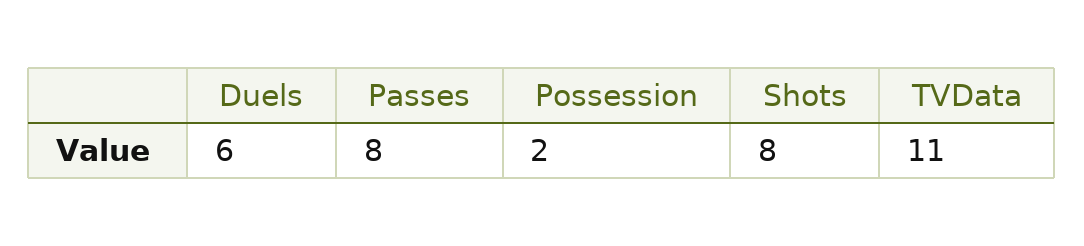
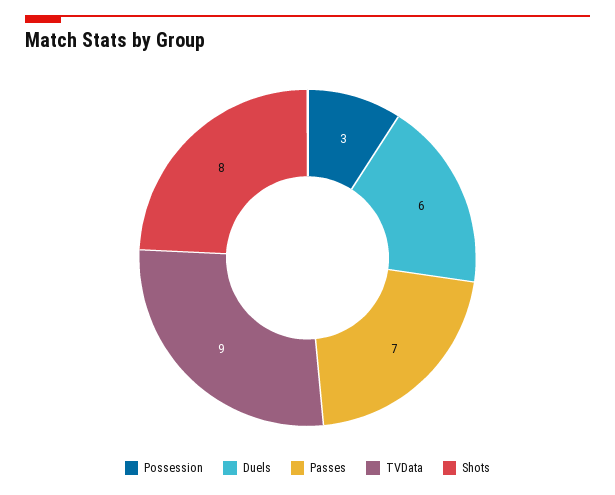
  {
    "Duels": 6,
-   "Passes": 8,
+   "Passes": 7,
-   "Possession": 2,
+   "Possession": 3,
    "Shots": 8,
-   "TVData": 11
+   "TVData": 9
  }

